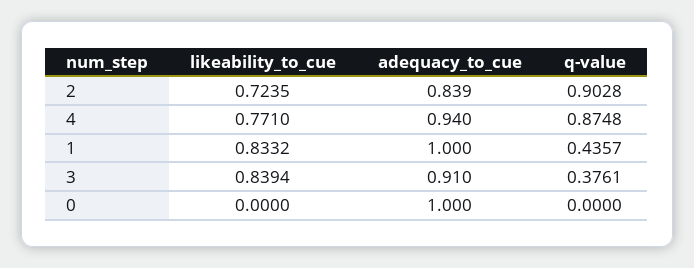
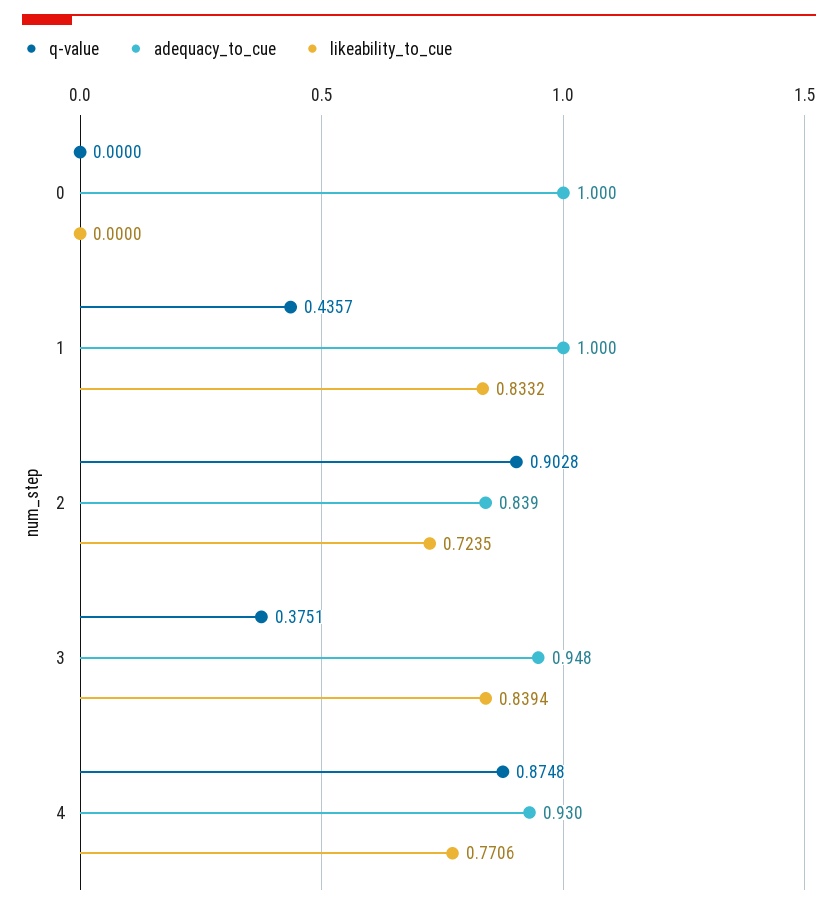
  {
    "likeability_to_cue": {
      "2": 0.7235,
-     "4": 0.771,
+     "4": 0.7706,
      "1": 0.8332,
      "3": 0.8394,
      "0": 0
    },
    "adequacy_to_cue": {
      "2": 0.839,
-     "4": 0.94,
+     "4": 0.93,
      "1": 1,
-     "3": 0.91,
+     "3": 0.948,
      "0": 1
    },
    "q-value": {
      "2": 0.9028,
      "4": 0.8748,
      "1": 0.4357,
-     "3": 0.3761,
+     "3": 0.3751,
      "0": 0
    }
  }

